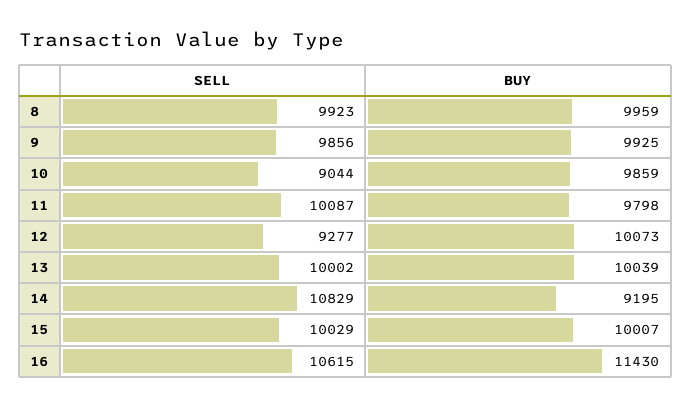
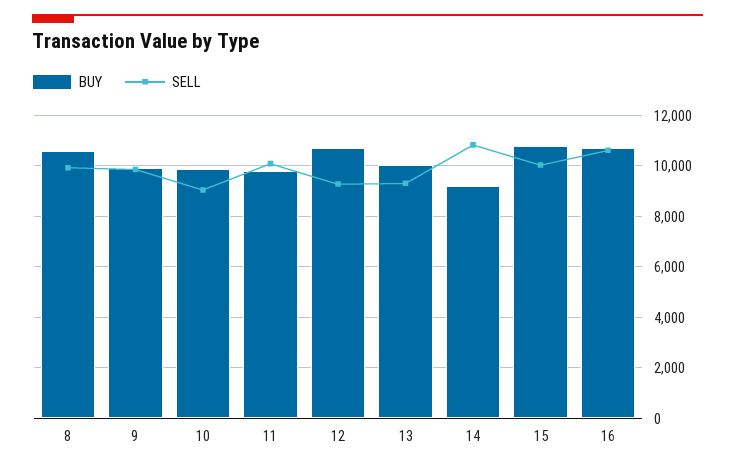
  {
    "SELL": {
      "8": 9923,
      "9": 9856,
      "10": 9044,
      "11": 10087,
      "12": 9277,
-     "13": 10002,
+     "13": 9250,
      "14": 10829,
      "15": 10029,
      "16": 10615
    },
    "BUY": {
-     "8": 9959,
+     "8": 10500,
      "9": 9925,
      "10": 9859,
      "11": 9798,
-     "12": 10073,
+     "12": 10750,
      "13": 10039,
      "14": 9195,
-     "15": 10007,
+     "15": 10750,
-     "16": 11430
+     "16": 10750
    }
  }

